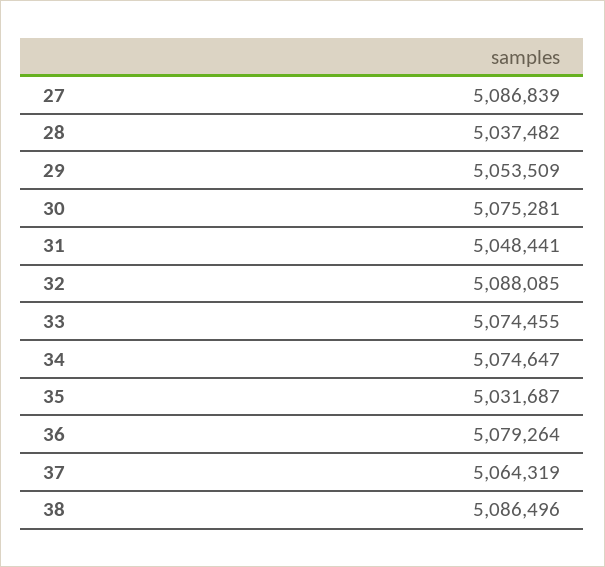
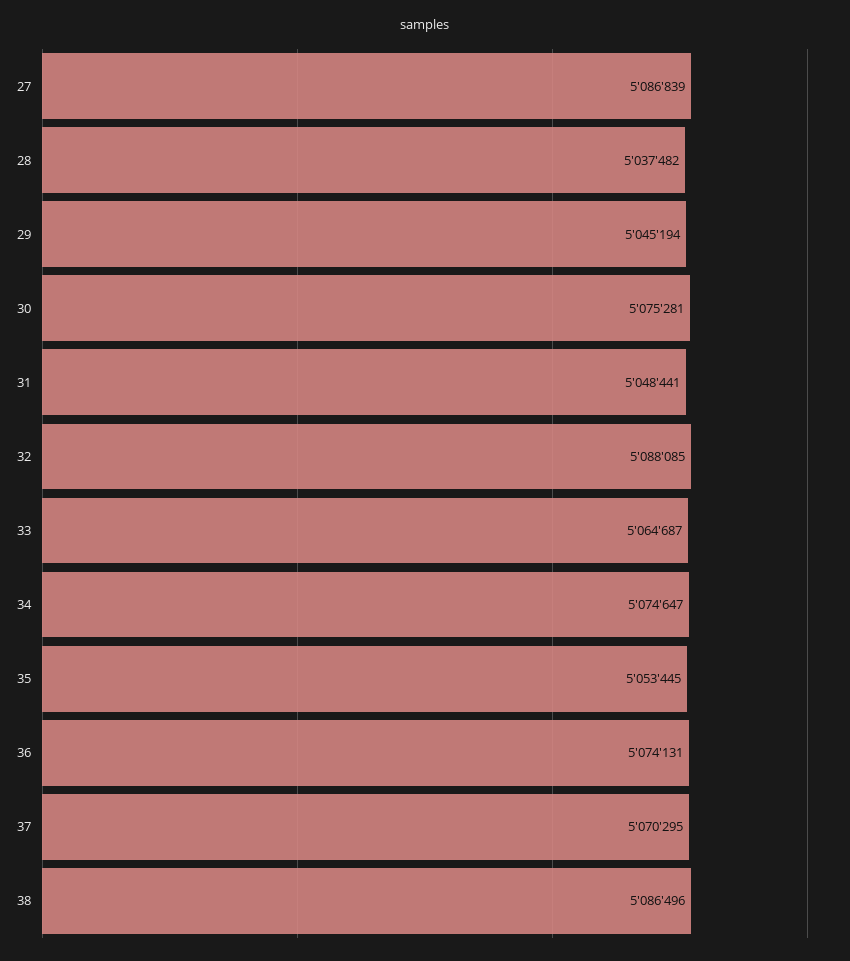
  {
    "27": 5086839,
    "28": 5037482,
-   "29": 5053509,
+   "29": 5045194,
    "30": 5075281,
    "31": 5048441,
    "32": 5088085,
-   "33": 5074455,
+   "33": 5064687,
    "34": 5074647,
-   "35": 5031687,
+   "35": 5053445,
-   "36": 5079264,
+   "36": 5074131,
-   "37": 5064319,
+   "37": 5070295,
    "38": 5086496
  }

